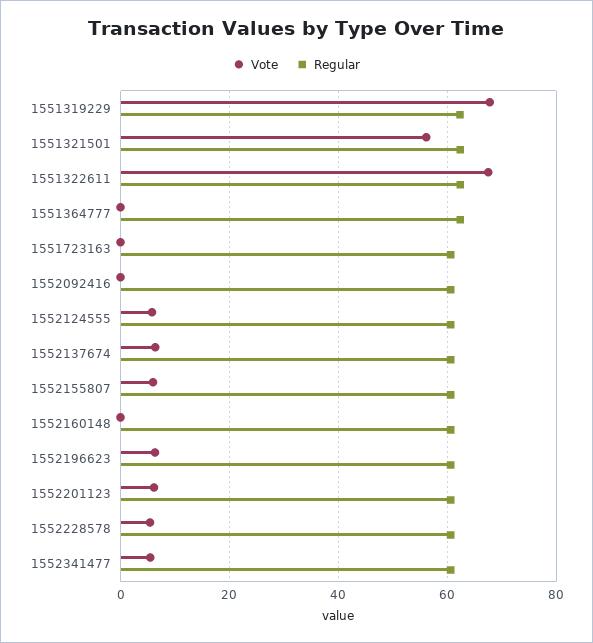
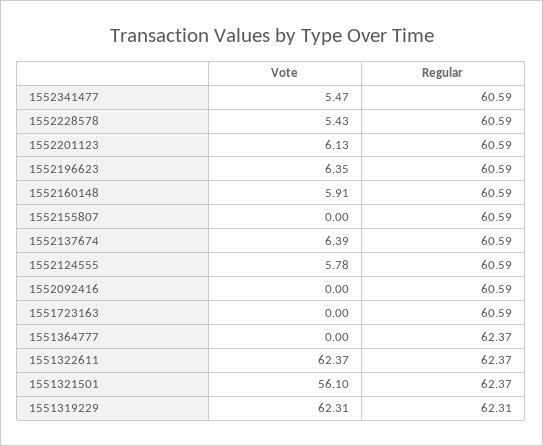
  {
    "Vote": {
-     "1551319229": 68,
+     "1551319229": 62.31,
      "1551321501": 56.1,
-     "1551322611": 68,
+     "1551322611": 62.37,
      "1551364777": 0,
      "1551723163": 0,
      "1552092416": 0,
      "1552124555": 5.78,
      "1552137674": 6.39,
-     "1552155807": 6,
+     "1552155807": 0,
-     "1552160148": 0,
+     "1552160148": 5.91,
      "1552196623": 6.35,
      "1552201123": 6.13,
      "1552228578": 5.43,
      "1552341477": 5.47
    },
    "Regular": {
      "1551319229": 62.31,
      "1551321501": 62.37,
      "1551322611": 62.37,
      "1551364777": 62.37,
      "1551723163": 60.59,
      "1552092416": 60.59,
      "1552124555": 60.59,
      "1552137674": 60.59,
      "1552155807": 60.59,
      "1552160148": 60.59,
      "1552196623": 60.59,
      "1552201123": 60.59,
      "1552228578": 60.59,
      "1552341477": 60.59
    }
  }

